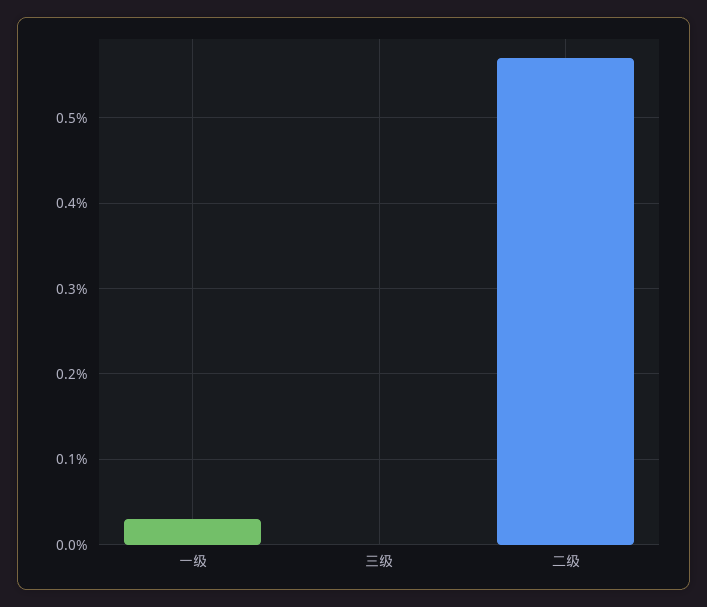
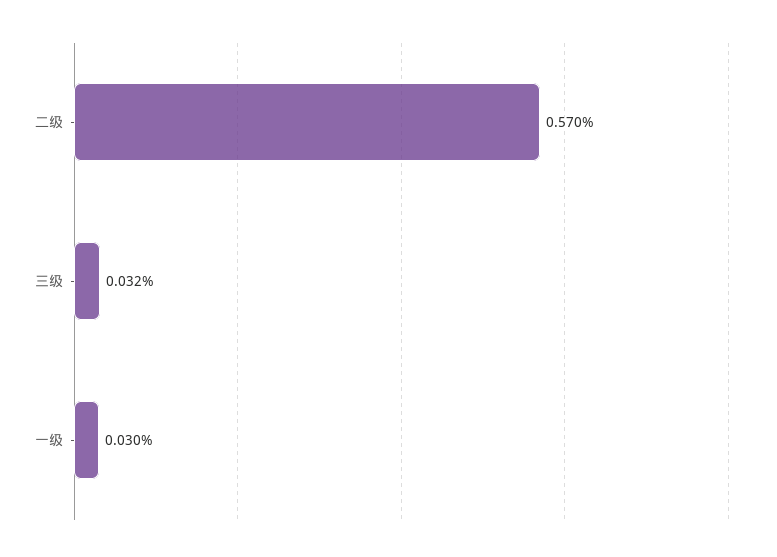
  {
    "一级": 0.03,
-   "三级": 0,
+   "三级": 0.032,
    "二级": 0.57
  }

